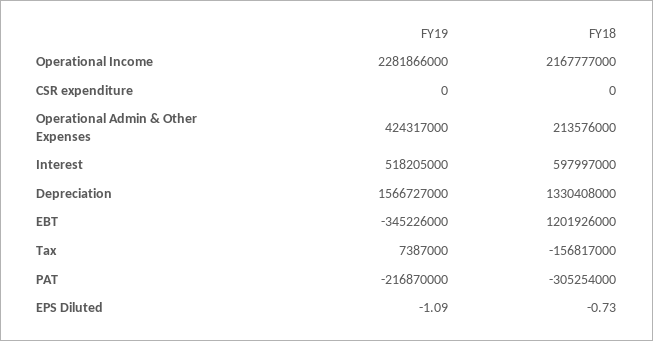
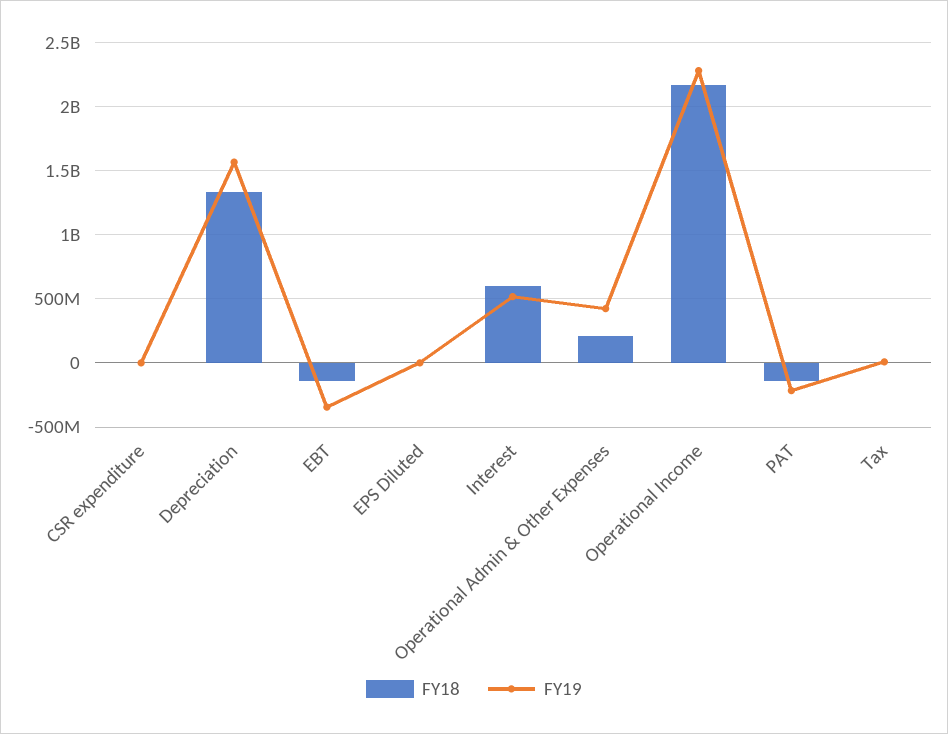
  {
    "FY19": {
      "Operational Income": 2281866000,
      "CSR expenditure": 0,
      "Operational Admin & Other Expenses": 424317000,
      "Interest": 518205000,
      "Depreciation": 1566727000,
      "EBT": -345226000,
      "Tax": 7387000,
      "PAT": -216870000,
      "EPS Diluted": -1.09
    },
    "FY18": {
      "Operational Income": 2167777000,
      "CSR expenditure": 0,
      "Operational Admin & Other Expenses": 213576000,
      "Interest": 597997000,
      "Depreciation": 1330408000,
-     "EBT": 1201926000,
+     "EBT": -150000000,
-     "Tax": -156817000,
+     "Tax": 0,
-     "PAT": -305254000,
+     "PAT": -150000000,
      "EPS Diluted": -0.73
    }
  }

